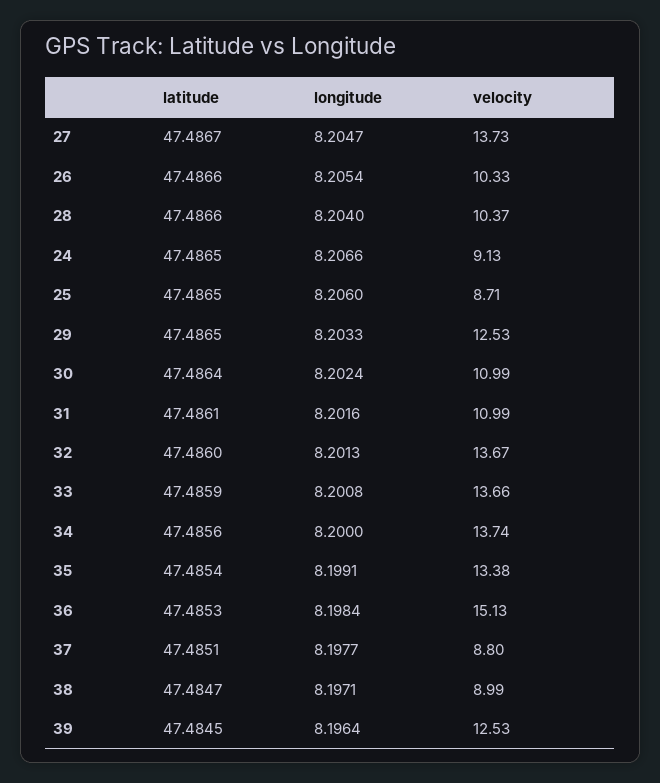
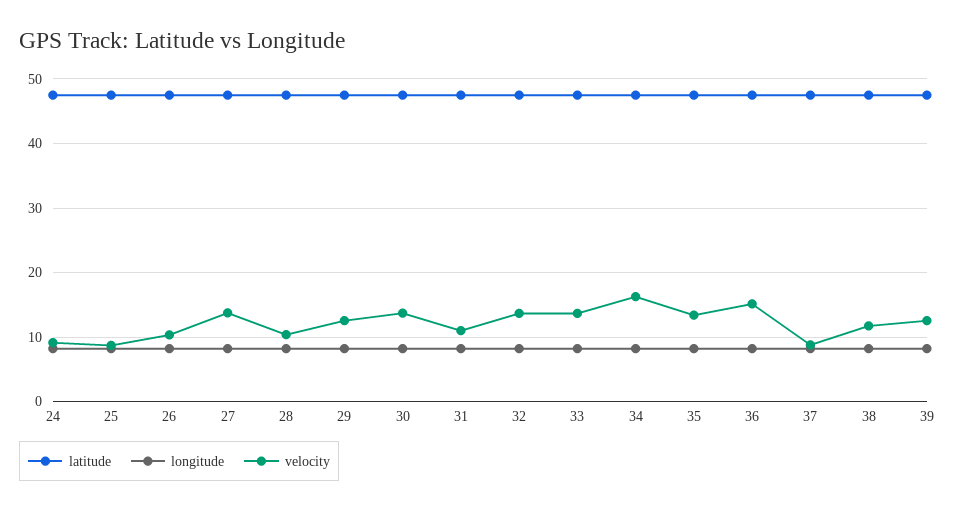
  {
    "latitude": {
      "27": 47.4867,
      "26": 47.4866,
      "28": 47.4866,
      "24": 47.4865,
      "25": 47.4865,
      "29": 47.4865,
      "30": 47.4864,
      "31": 47.4861,
      "32": 47.486,
      "33": 47.4859,
      "34": 47.4856,
      "35": 47.4854,
      "36": 47.4853,
      "37": 47.4851,
      "38": 47.4847,
      "39": 47.4845
    },
    "longitude": {
      "27": 8.2047,
      "26": 8.2054,
      "28": 8.204,
      "24": 8.2066,
      "25": 8.206,
      "29": 8.2033,
      "30": 8.2024,
      "31": 8.2016,
      "32": 8.2013,
      "33": 8.2008,
      "34": 8.2,
      "35": 8.1991,
      "36": 8.1984,
      "37": 8.1977,
      "38": 8.1971,
      "39": 8.1964
    },
    "velocity": {
      "27": 13.73,
      "26": 10.33,
      "28": 10.37,
      "24": 9.13,
      "25": 8.71,
      "29": 12.53,
-     "30": 10.99,
+     "30": 14,
      "31": 10.99,
      "32": 13.67,
      "33": 13.66,
-     "34": 13.74,
+     "34": 16,
      "35": 13.38,
      "36": 15.13,
      "37": 8.8,
-     "38": 8.99,
+     "38": 12,
      "39": 12.53
    }
  }

